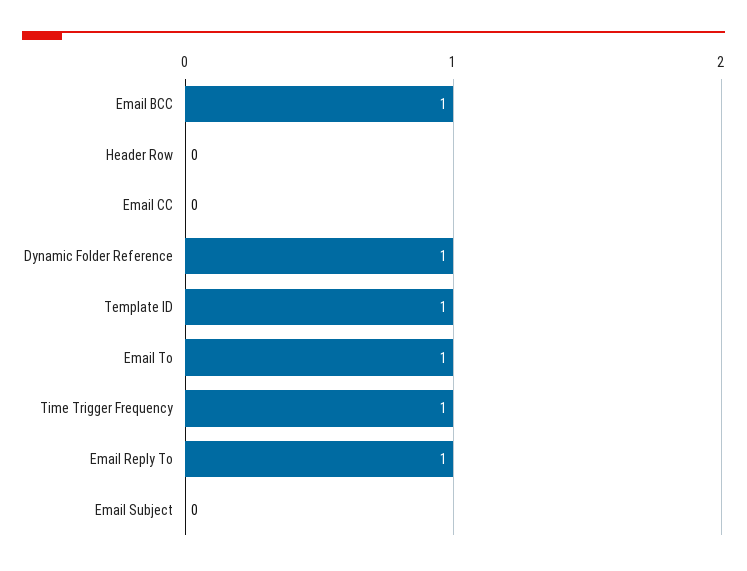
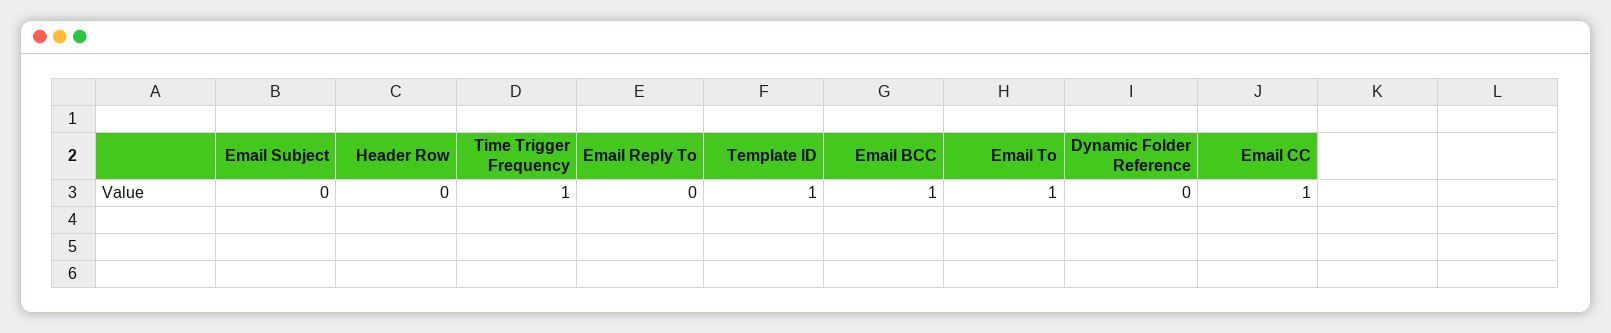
  {
    "Email BCC": 1,
    "Header Row": 0,
-   "Email CC": 0,
+   "Email CC": 1,
-   "Dynamic Folder Reference": 1,
+   "Dynamic Folder Reference": 0,
    "Template ID": 1,
    "Email To": 1,
    "Time Trigger Frequency": 1,
-   "Email Reply To": 1,
+   "Email Reply To": 0,
    "Email Subject": 0
  }

